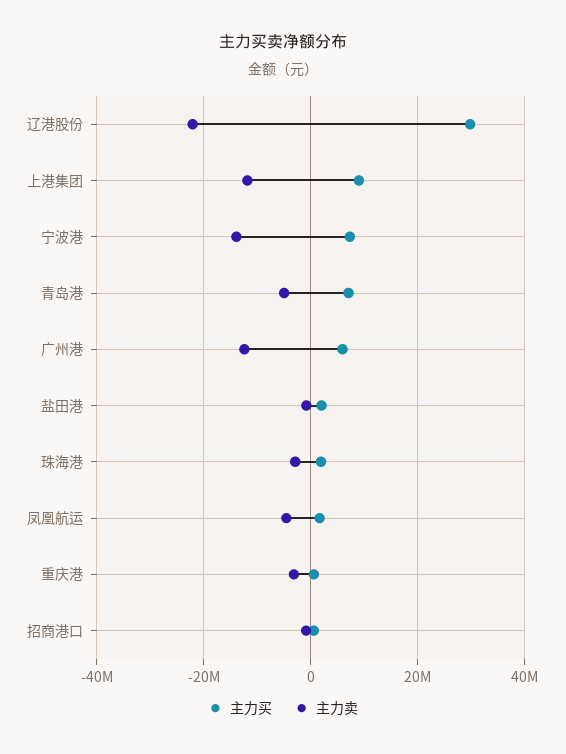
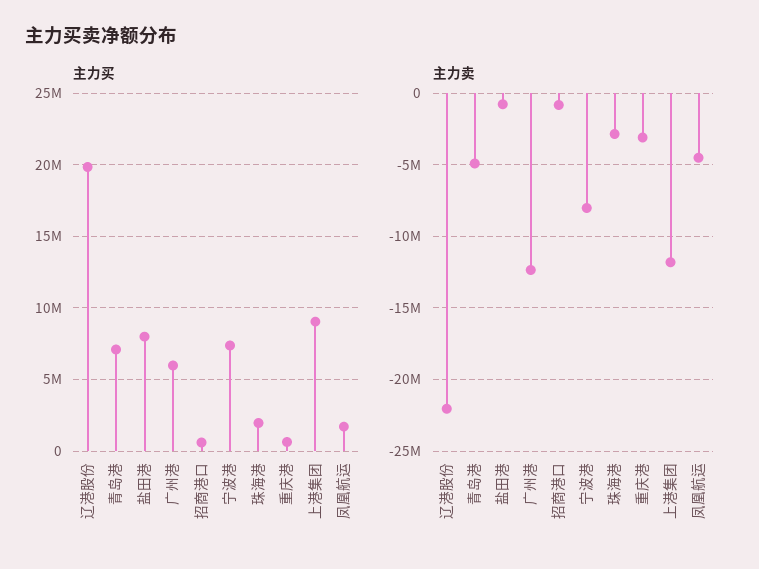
  {
    "主力买": {
-     "辽港股份": 30000000,
+     "辽港股份": 20000000,
      "上港集团": 9000000,
      "宁波港": 7500000,
      "青岛港": 7000000,
      "广州港": 6000000,
-     "盐田港": 2000000,
+     "盐田港": 8000000,
      "珠海港": 2000000,
      "凤凰航运": 1500000,
      "重庆港": 500000,
      "招商港口": 500000
    },
    "主力卖": {
      "辽港股份": -22000000,
      "上港集团": -12000000,
-     "宁波港": -14000000,
+     "宁波港": -8000000,
      "青岛港": -5000000,
      "广州港": -12500000,
      "盐田港": -1000000,
      "珠海港": -3000000,
      "凤凰航运": -4500000,
      "重庆港": -3000000,
      "招商港口": -1000000
    }
  }

